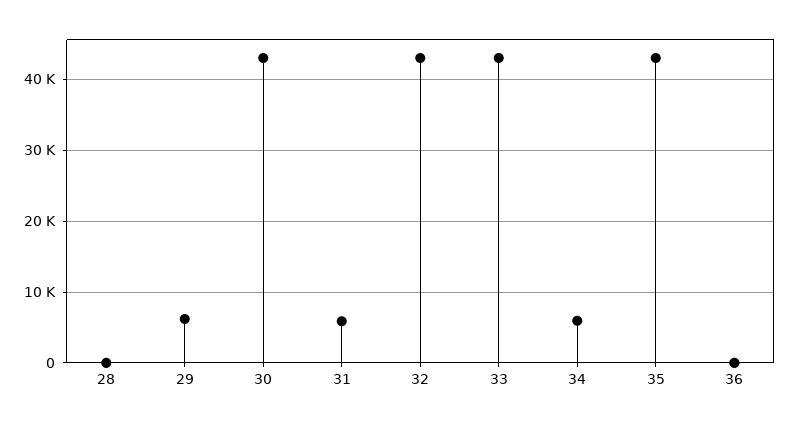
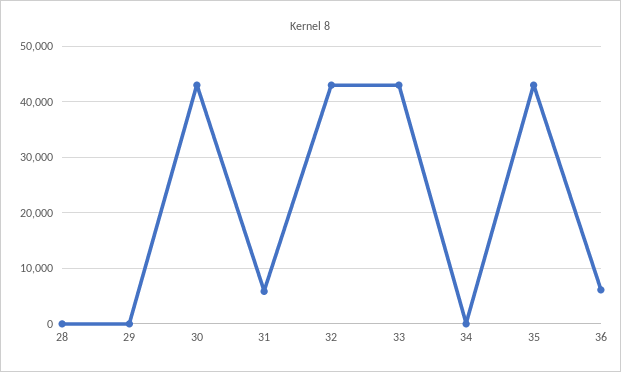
  {
    "28": 0,
-   "29": 6000,
+   "29": 0,
    "30": 43000,
    "31": 6000,
    "32": 43000,
    "33": 43000,
-   "34": 6000,
+   "34": 0,
    "35": 43000,
-   "36": 0
+   "36": 6000
  }

